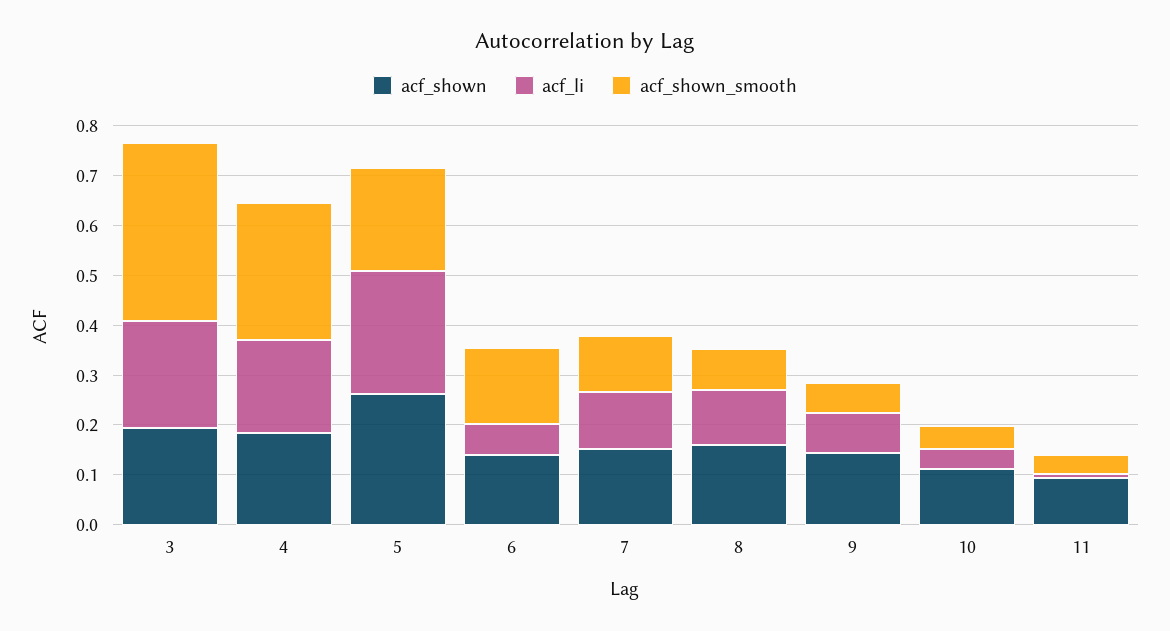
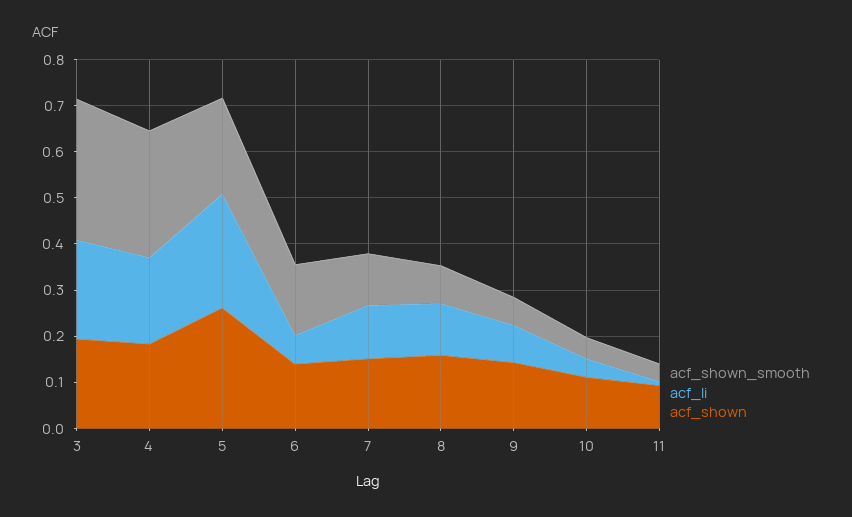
  {
    "acf_shown": {
      "3": 0.2,
      "4": 0.18,
      "5": 0.26,
      "6": 0.14,
      "7": 0.16,
      "8": 0.16,
      "9": 0.14,
      "10": 0.12,
      "11": 0.1
    },
    "acf_li": {
      "3": 0.22,
      "4": 0.18,
      "5": 0.24,
      "6": 0.06,
      "7": 0.12,
      "8": 0.12,
      "9": 0.08,
      "10": 0.04,
      "11": 0
    },
    "acf_shown_smooth": {
-     "3": 0.36,
+     "3": 0.3,
      "4": 0.28,
      "5": 0.2,
      "6": 0.16,
      "7": 0.12,
      "8": 0.08,
      "9": 0.06,
      "10": 0.04,
      "11": 0.04
    }
  }

